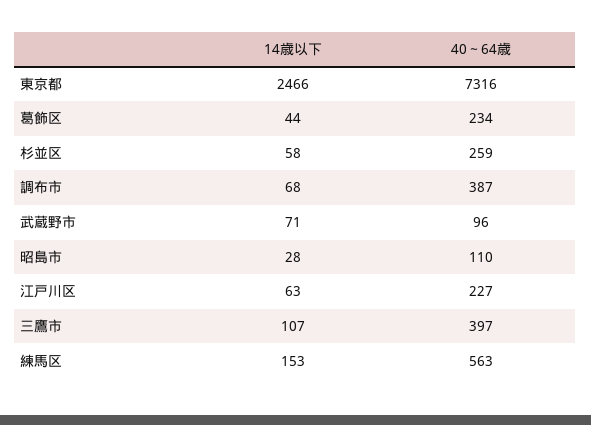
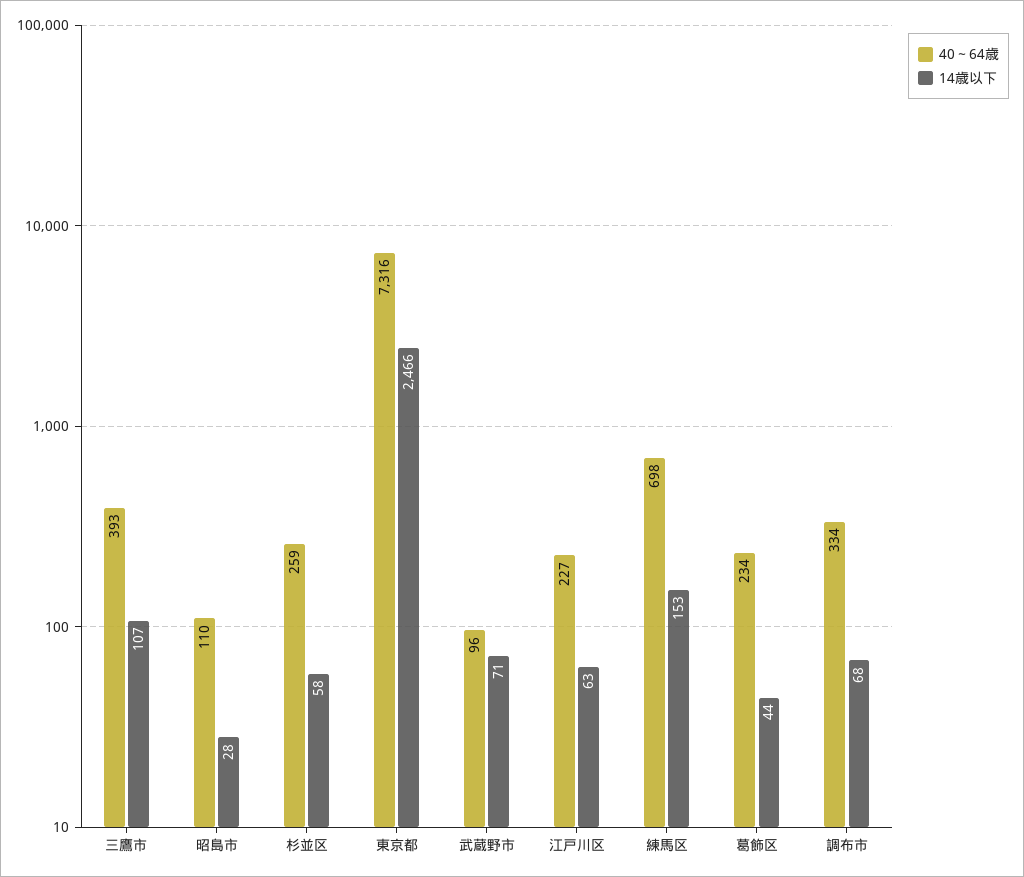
  {
    "14歳以下": {
      "東京都": 2466,
      "葛飾区": 44,
      "杉並区": 58,
      "調布市": 68,
      "武蔵野市": 71,
      "昭島市": 28,
      "江戸川区": 63,
      "三鷹市": 107,
      "練馬区": 153
    },
    "40～64歳": {
      "東京都": 7316,
      "葛飾区": 234,
      "杉並区": 259,
-     "調布市": 387,
+     "調布市": 334,
      "武蔵野市": 96,
      "昭島市": 110,
      "江戸川区": 227,
-     "三鷹市": 397,
+     "三鷹市": 393,
-     "練馬区": 563
+     "練馬区": 698
    }
  }

